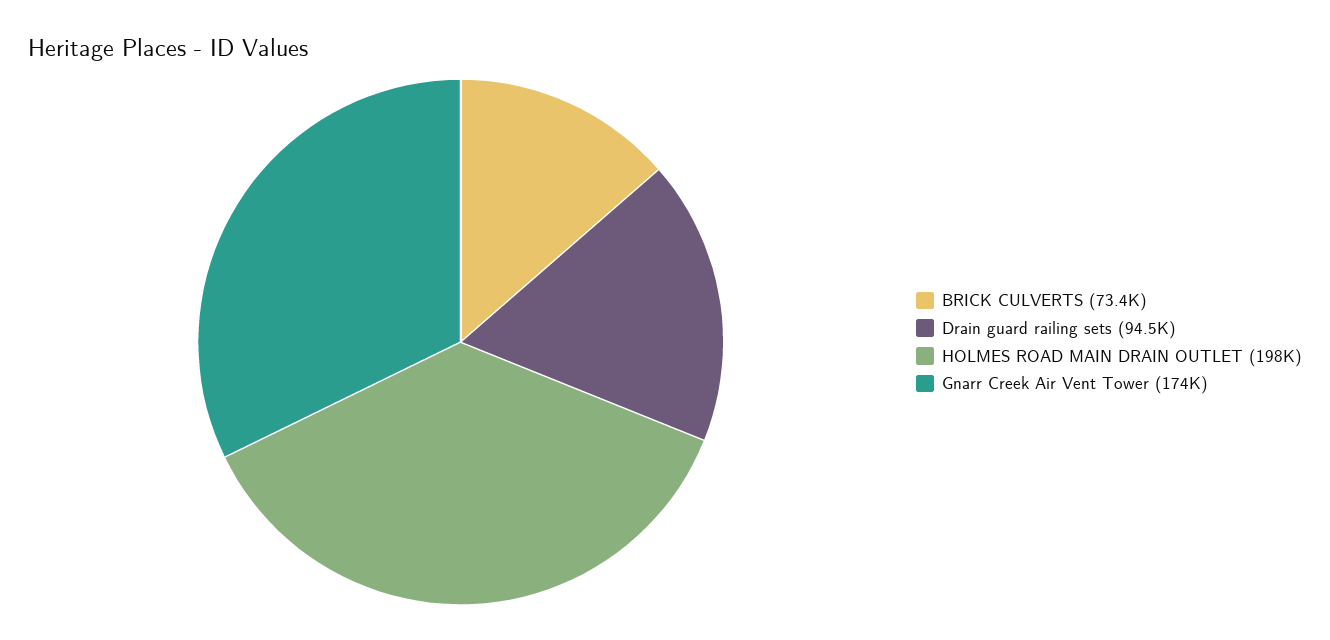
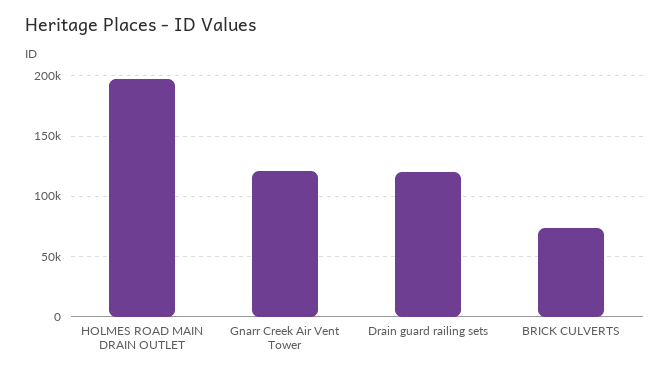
  {
    "BRICK CULVERTS": 73400,
-   "Drain guard railing sets": 94500,
+   "Drain guard railing sets": 120000,
    "HOLMES ROAD MAIN DRAIN OUTLET": 198000,
-   "Gnarr Creek Air Vent Tower": 174000
+   "Gnarr Creek Air Vent Tower": 120000
  }

